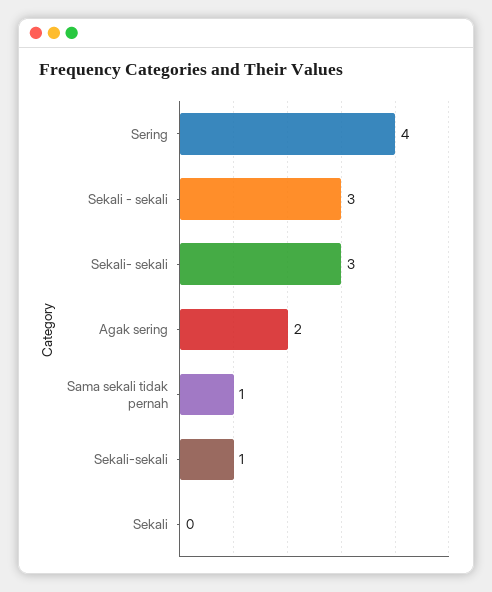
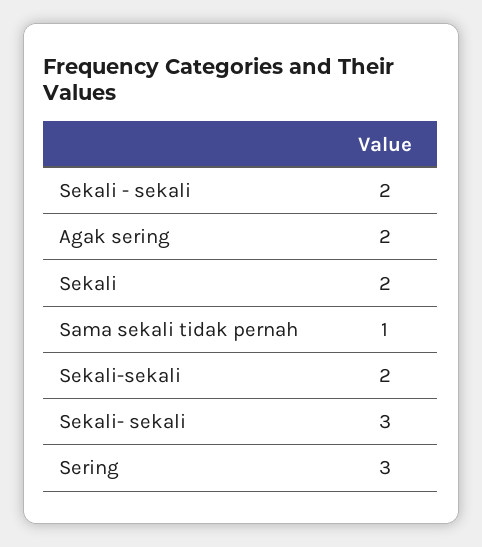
  {
-   "Sering": 4,
+   "Sering": 3,
-   "Sekali - sekali": 3,
+   "Sekali - sekali": 2,
    "Sekali- sekali": 3,
    "Agak sering": 2,
    "Sama sekali tidak pernah": 1,
-   "Sekali-sekali": 1,
+   "Sekali-sekali": 2,
-   "Sekali": 0
+   "Sekali": 2
  }

